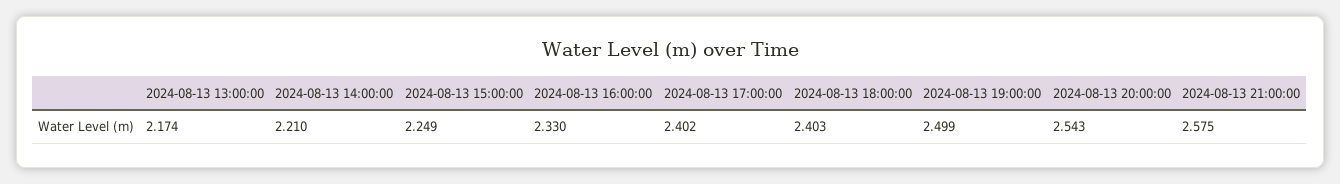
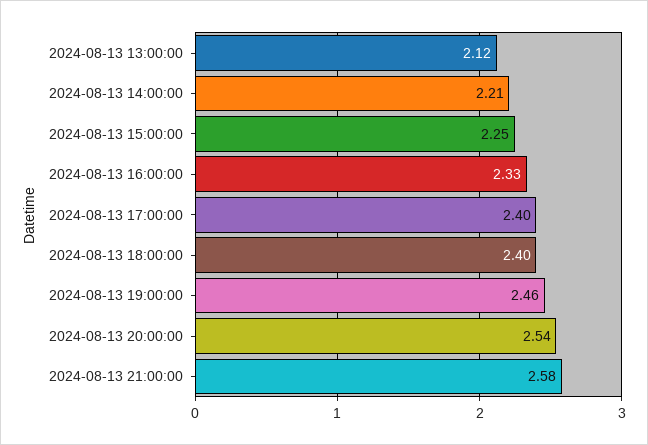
  {
-   "2024-08-13 13:00:00": 2.174,
+   "2024-08-13 13:00:00": 2.12,
    "2024-08-13 14:00:00": 2.21,
    "2024-08-13 15:00:00": 2.249,
    "2024-08-13 16:00:00": 2.33,
    "2024-08-13 17:00:00": 2.402,
    "2024-08-13 18:00:00": 2.403,
-   "2024-08-13 19:00:00": 2.499,
+   "2024-08-13 19:00:00": 2.46,
    "2024-08-13 20:00:00": 2.543,
    "2024-08-13 21:00:00": 2.575
  }

